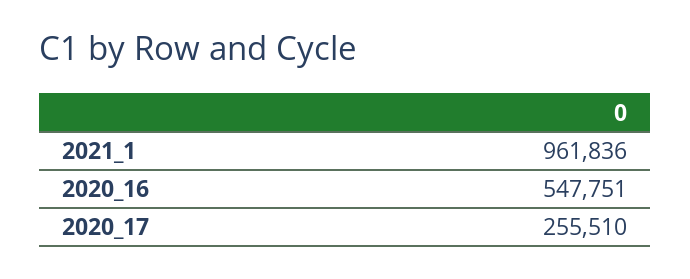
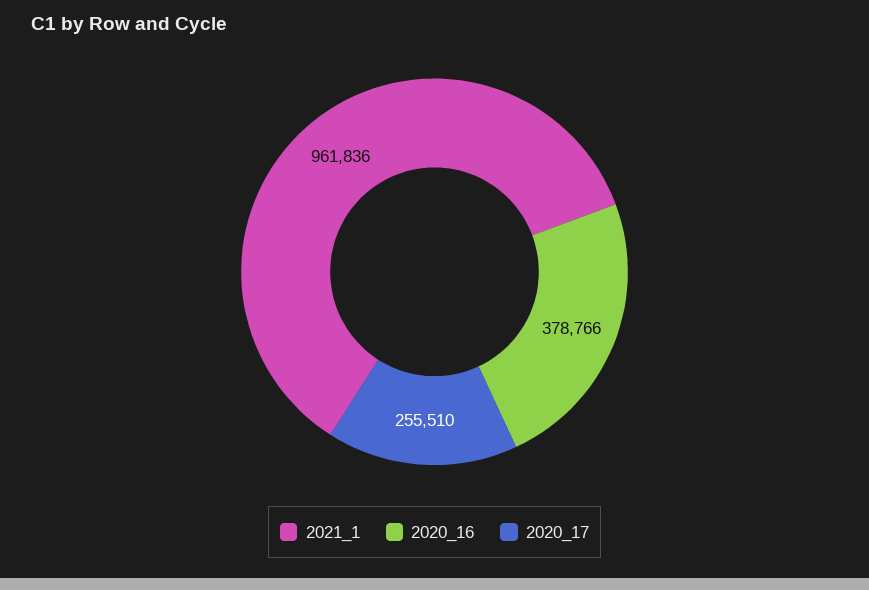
  {
    "2021_1": 961836,
-   "2020_16": 547751,
+   "2020_16": 378766,
    "2020_17": 255510
  }

